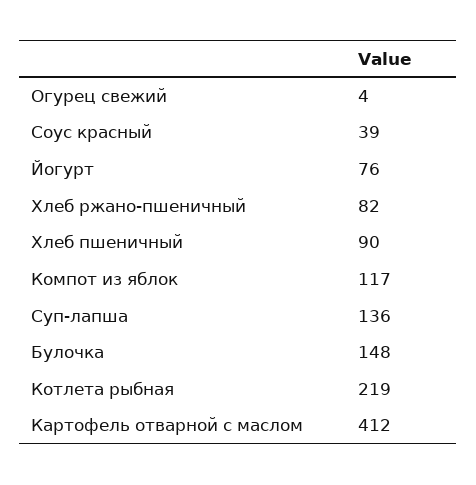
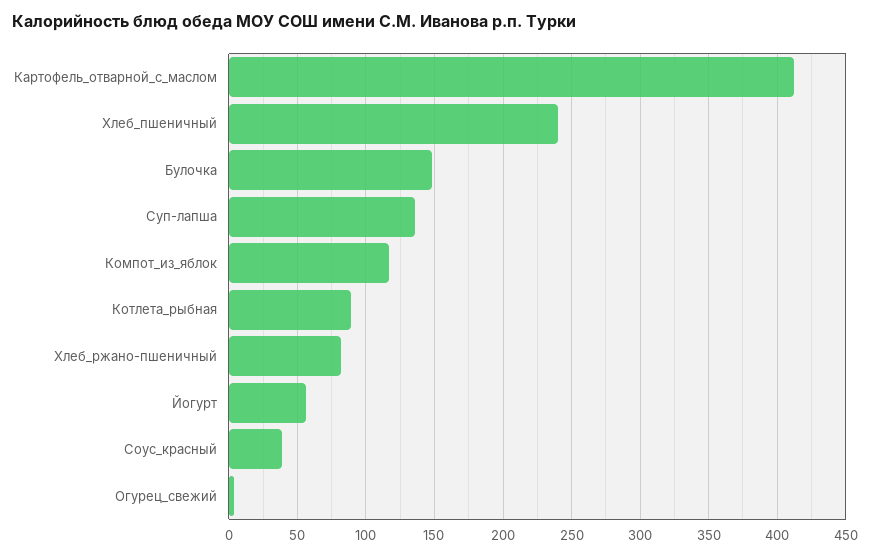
  {
    "Огурец свежий": 4,
    "Соус красный": 39,
-   "Йогурт": 76,
+   "Йогурт": 55,
    "Хлеб ржано-пшеничный": 82,
-   "Хлеб пшеничный": 90,
+   "Хлеб пшеничный": 240,
    "Компот из яблок": 117,
    "Суп-лапша": 136,
    "Булочка": 148,
-   "Котлета рыбная": 219,
+   "Котлета рыбная": 90,
    "Картофель отварной с маслом": 412
  }

